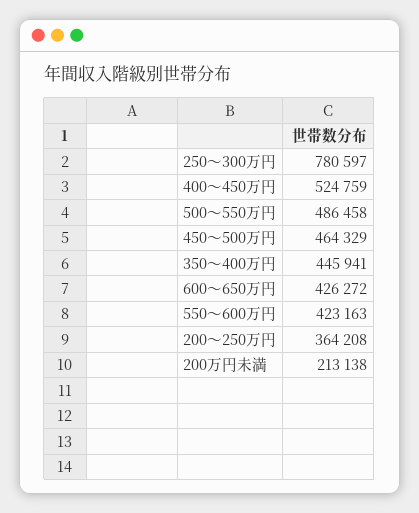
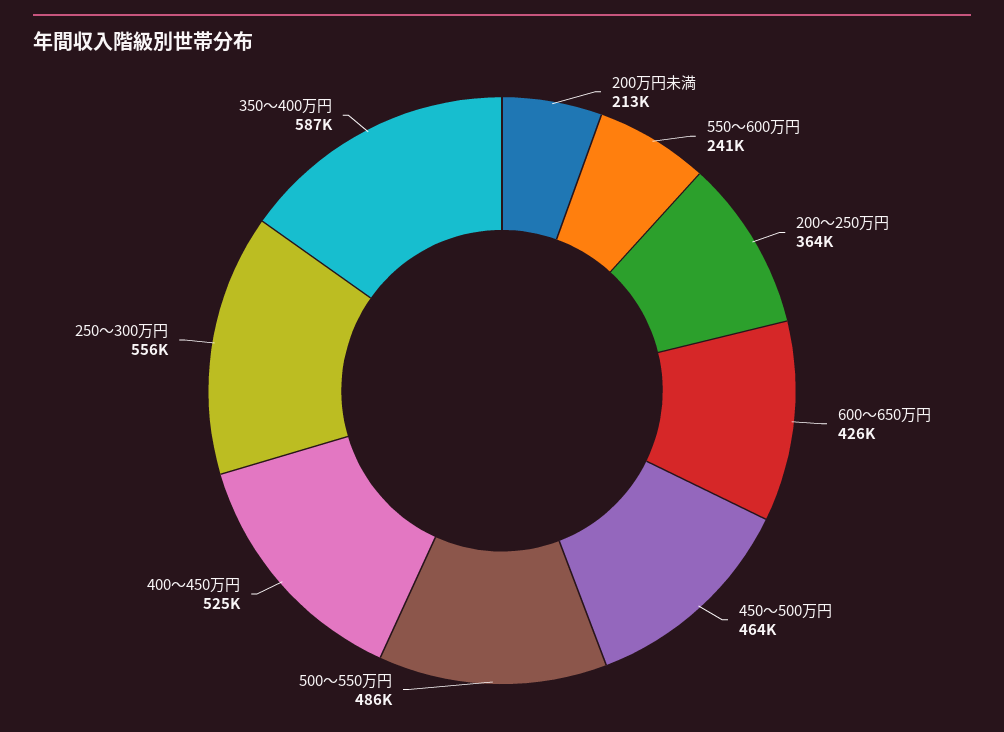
  {
-   "250～300万円": 780597,
+   "250～300万円": 556000,
    "400～450万円": 524759,
    "500～550万円": 486458,
    "450～500万円": 464329,
-   "350～400万円": 445941,
+   "350～400万円": 587000,
    "600～650万円": 426272,
-   "550～600万円": 423163,
+   "550～600万円": 241000,
    "200～250万円": 364208,
    "200万円未満": 213138
  }

